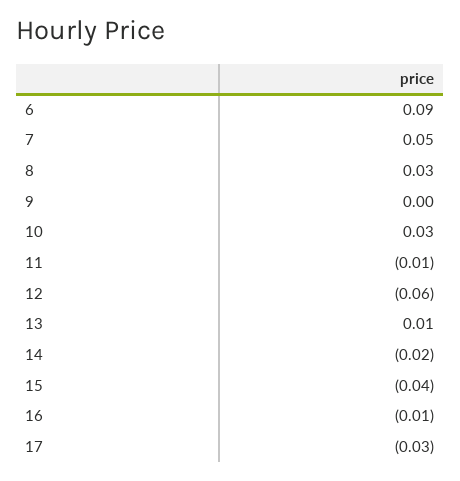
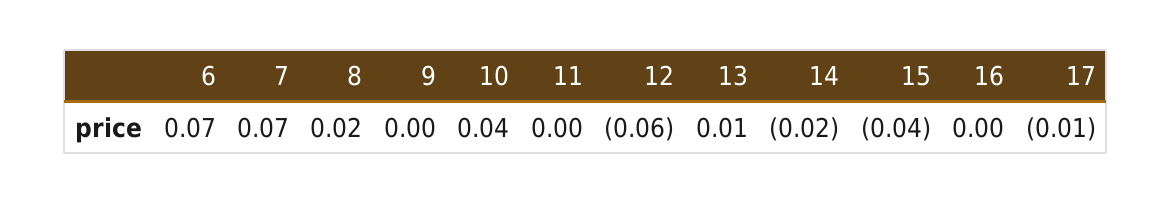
  {
-   "6": 0.09,
+   "6": 0.07,
-   "7": 0.05,
+   "7": 0.07,
-   "8": 0.03,
+   "8": 0.02,
    "9": 0,
-   "10": 0.03,
+   "10": 0.04,
-   "11": -0.01,
+   "11": 0,
    "12": -0.06,
    "13": 0.01,
    "14": -0.02,
    "15": -0.04,
-   "16": -0.01,
+   "16": 0,
-   "17": -0.03
+   "17": -0.01
  }

